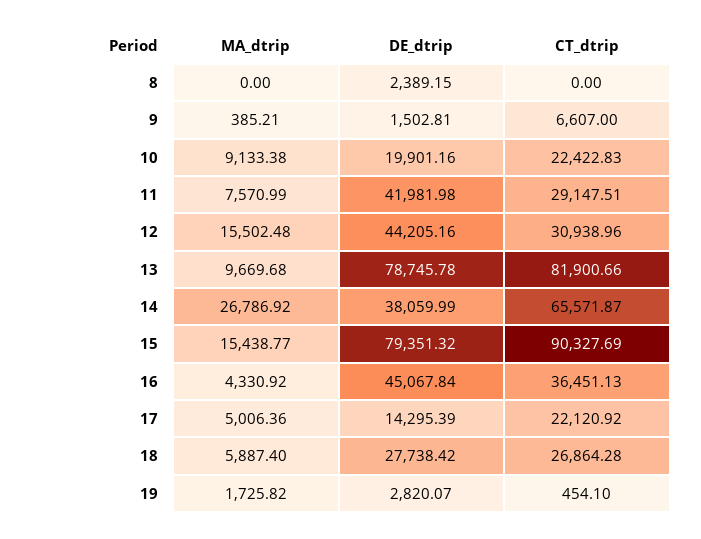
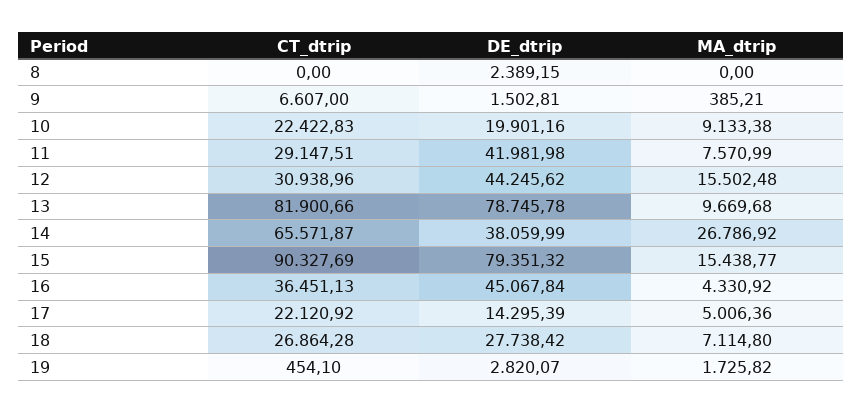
  {
    "MA_dtrip": {
      "8": 0,
      "9": 385.21,
      "10": 9133.38,
      "11": 7570.99,
      "12": 15502.48,
      "13": 9669.68,
      "14": 26786.92,
      "15": 15438.77,
      "16": 4330.92,
      "17": 5006.36,
-     "18": 5887.4,
+     "18": 7114.8,
      "19": 1725.82
    },
    "DE_dtrip": {
      "8": 2389.15,
      "9": 1502.81,
      "10": 19901.16,
      "11": 41981.98,
-     "12": 44205.16,
+     "12": 44245.62,
      "13": 78745.78,
      "14": 38059.99,
      "15": 79351.32,
      "16": 45067.84,
      "17": 14295.39,
      "18": 27738.42,
      "19": 2820.07
    },
    "CT_dtrip": {
      "8": 0,
      "9": 6607,
      "10": 22422.83,
      "11": 29147.51,
      "12": 30938.96,
      "13": 81900.66,
      "14": 65571.87,
      "15": 90327.69,
      "16": 36451.13,
      "17": 22120.92,
      "18": 26864.28,
      "19": 454.1
    }
  }

